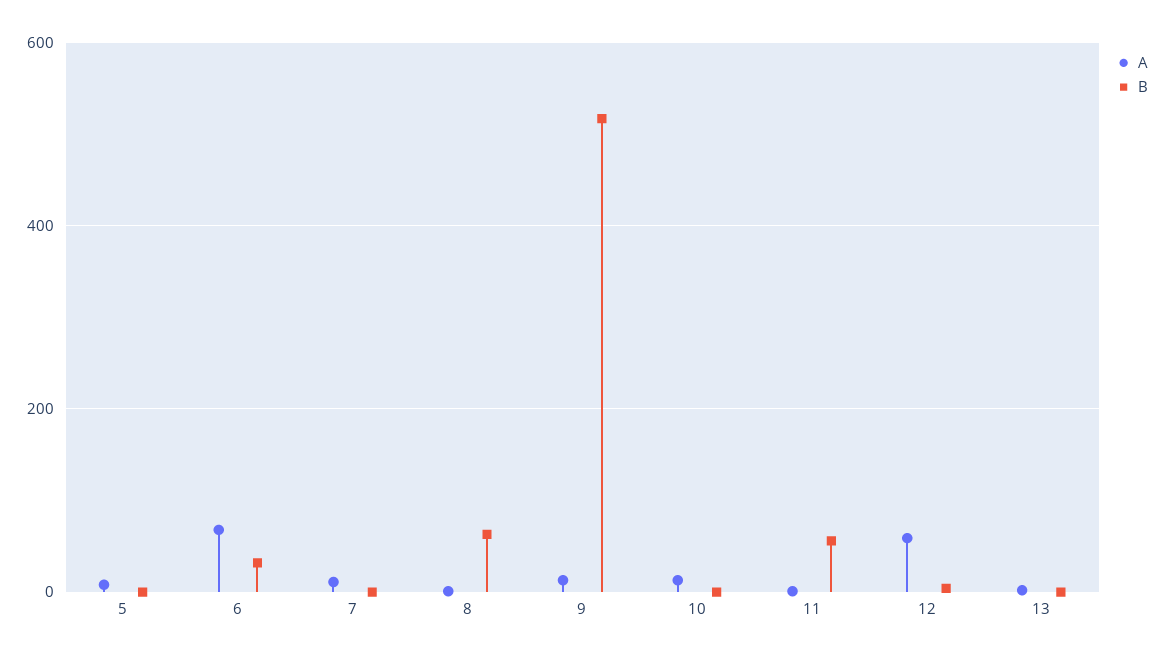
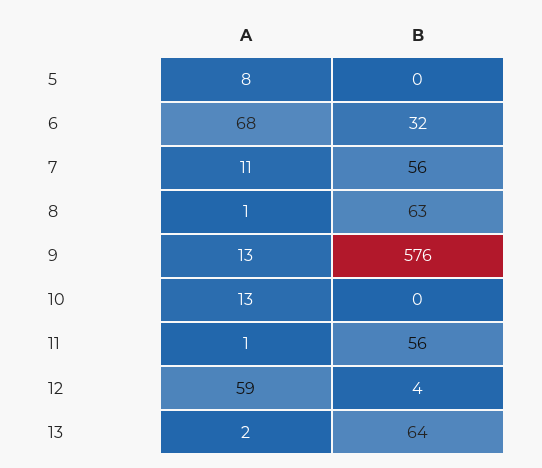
  {
    "A": {
      "5": 8,
      "6": 68,
      "7": 11,
      "8": 1,
      "9": 13,
      "10": 13,
      "11": 1,
      "12": 59,
      "13": 2
    },
    "B": {
      "5": 0,
      "6": 32,
-     "7": 0,
+     "7": 56,
      "8": 63,
-     "9": 520,
+     "9": 576,
      "10": 0,
      "11": 56,
      "12": 4,
-     "13": 0
+     "13": 64
    }
  }

